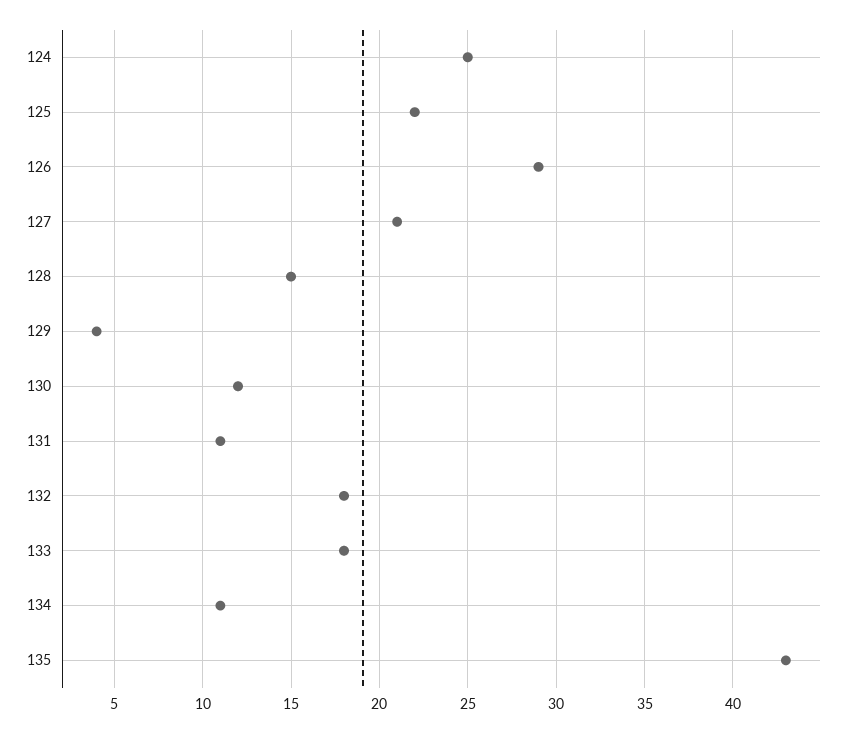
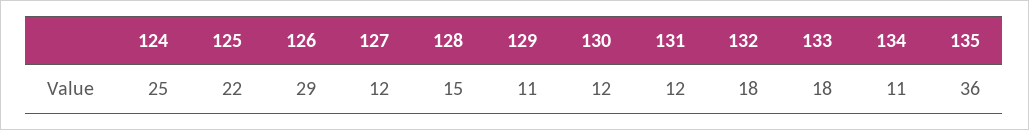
  {
    "124": 25,
    "125": 22,
    "126": 29,
-   "127": 21,
+   "127": 12,
    "128": 15,
-   "129": 4,
+   "129": 11,
    "130": 12,
-   "131": 11,
+   "131": 12,
    "132": 18,
    "133": 18,
    "134": 11,
-   "135": 43
+   "135": 36
  }

